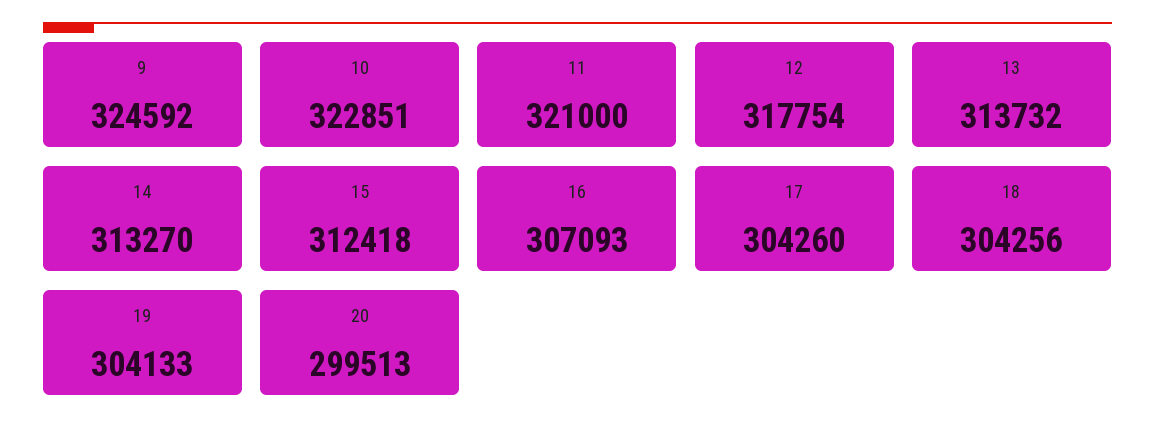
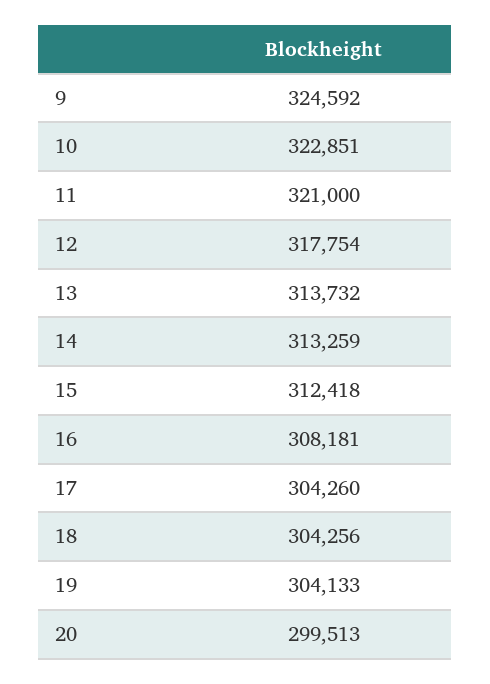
  {
    "9": 324592,
    "10": 322851,
    "11": 321000,
    "12": 317754,
    "13": 313732,
-   "14": 313270,
+   "14": 313259,
    "15": 312418,
-   "16": 307093,
+   "16": 308181,
    "17": 304260,
    "18": 304256,
    "19": 304133,
    "20": 299513
  }

